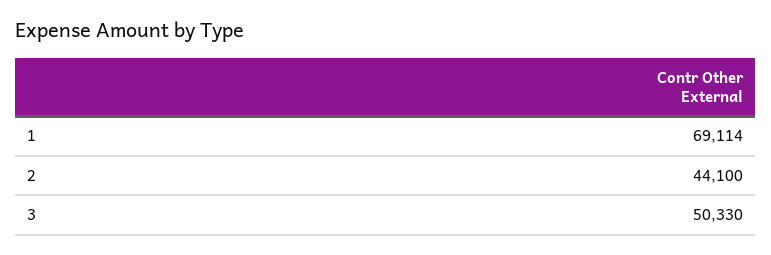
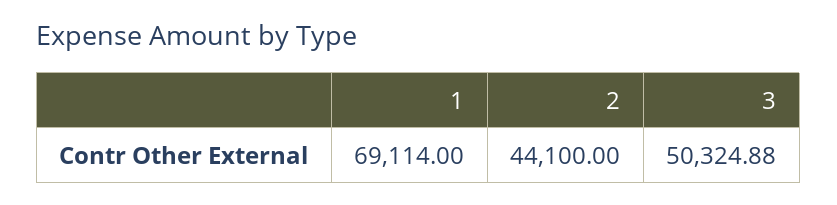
  {
    "1": 69114,
    "2": 44100,
-   "3": 50330
+   "3": 50324.88
  }

